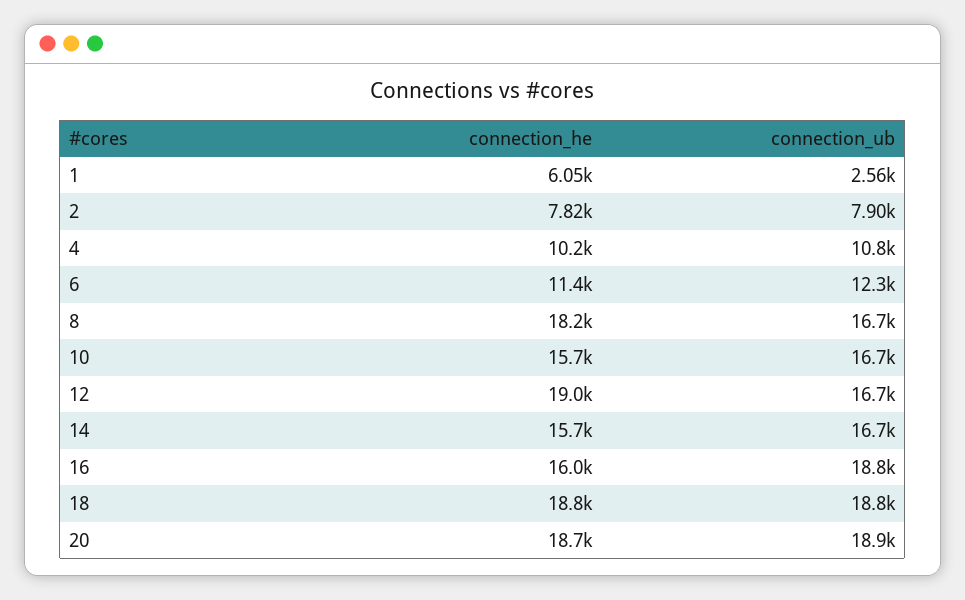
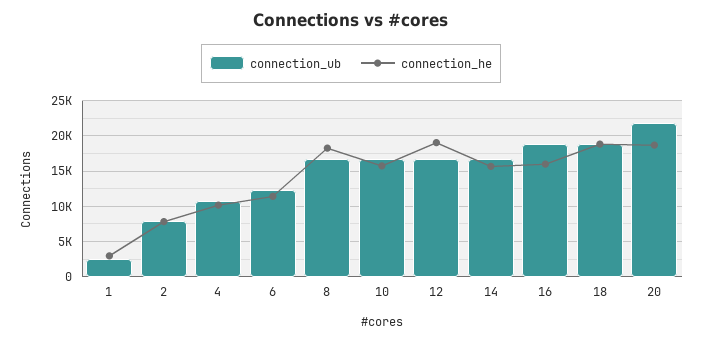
  {
    "connection_he": {
-     "1": 6050,
+     "1": 3000,
      "2": 7820,
      "4": 10200,
      "6": 11400,
      "8": 18200,
      "10": 15700,
      "12": 19000,
      "14": 15700,
      "16": 16000,
      "18": 18800,
      "20": 18700
    },
    "connection_ub": {
      "1": 2560,
      "2": 7900,
      "4": 10800,
      "6": 12300,
      "8": 16700,
      "10": 16700,
      "12": 16700,
      "14": 16700,
      "16": 18800,
      "18": 18800,
-     "20": 18900
+     "20": 22000
    }
  }

